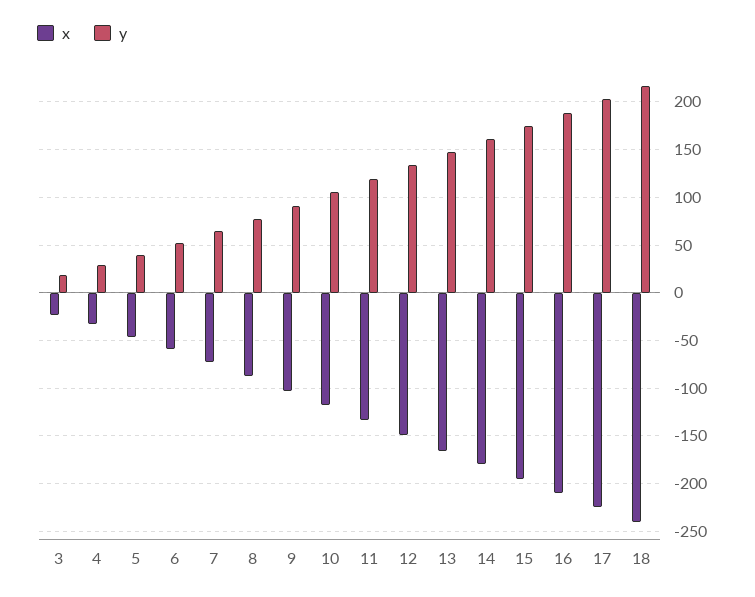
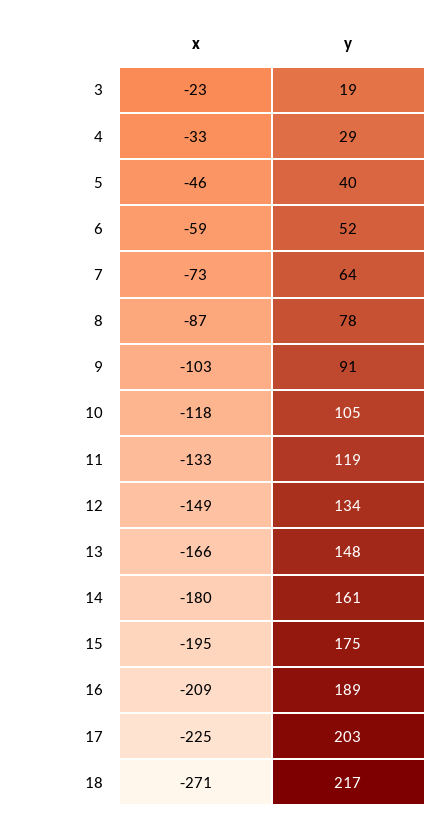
  {
    "x": {
      "3": -23,
      "4": -33,
      "5": -46,
      "6": -59,
      "7": -73,
      "8": -87,
      "9": -103,
      "10": -118,
      "11": -133,
      "12": -149,
      "13": -166,
      "14": -180,
      "15": -195,
      "16": -209,
      "17": -225,
-     "18": -240
+     "18": -271
    },
    "y": {
      "3": 19,
      "4": 29,
      "5": 40,
      "6": 52,
      "7": 64,
      "8": 78,
      "9": 91,
      "10": 105,
      "11": 119,
      "12": 134,
      "13": 148,
      "14": 161,
      "15": 175,
      "16": 189,
      "17": 203,
      "18": 217
    }
  }

